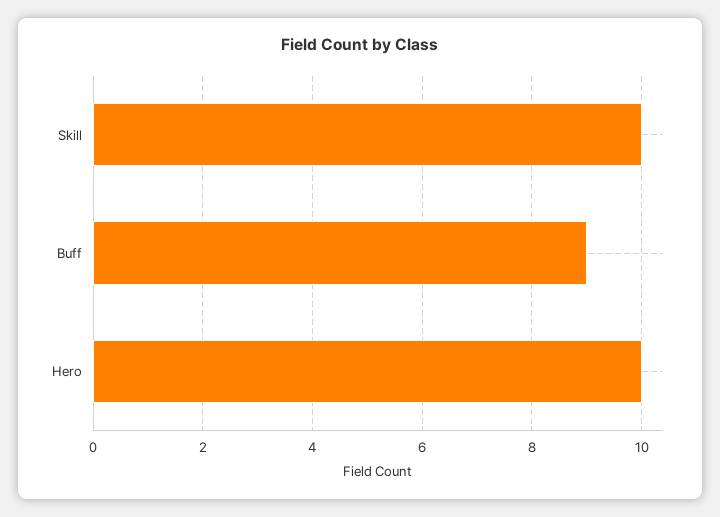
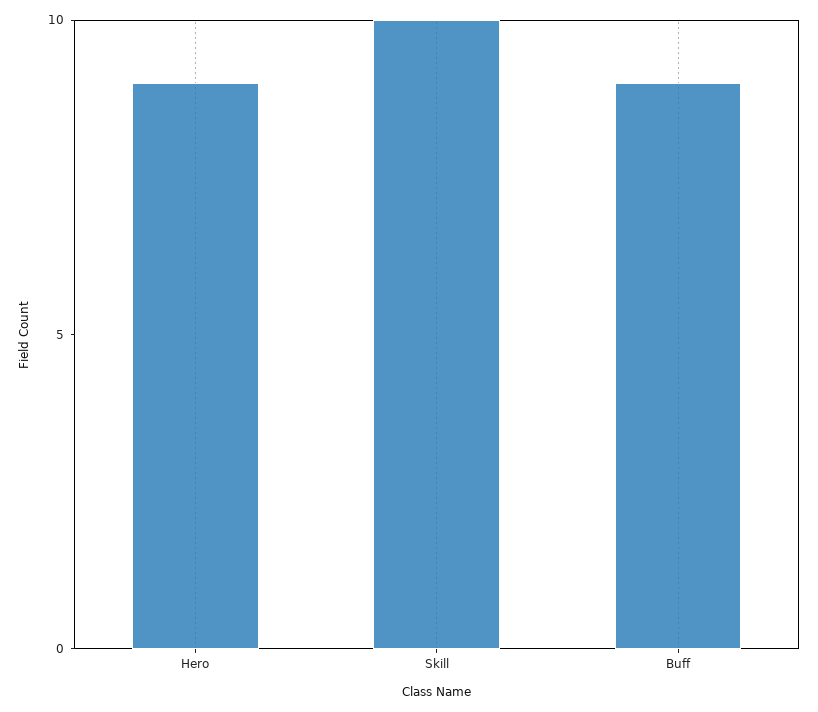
  {
    "Skill": 10,
    "Buff": 9,
-   "Hero": 10
+   "Hero": 9
  }

